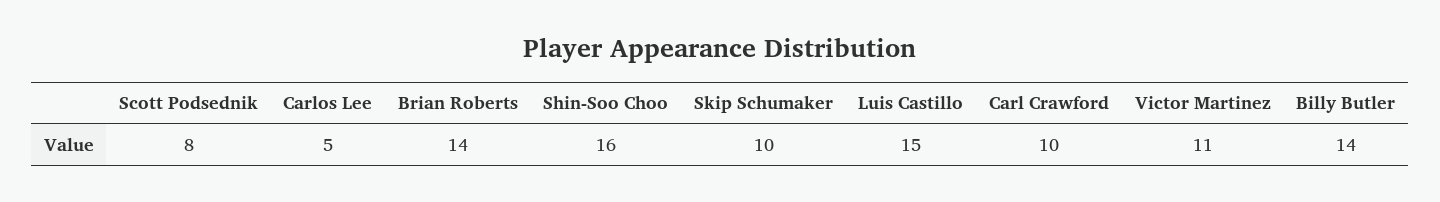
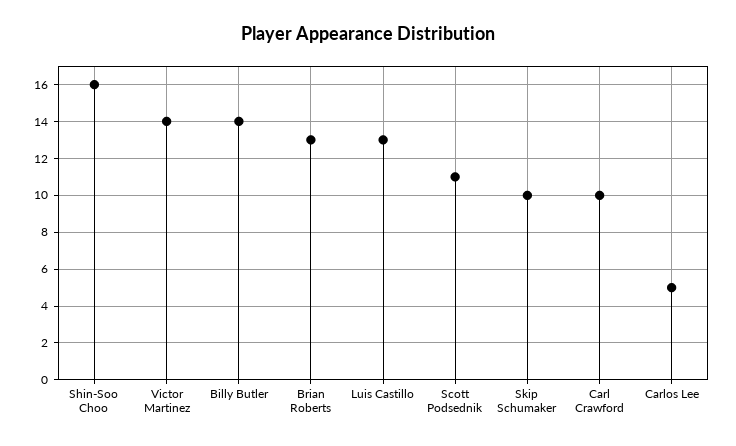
  {
-   "Scott Podsednik": 8,
+   "Scott Podsednik": 11,
    "Carlos Lee": 5,
-   "Brian Roberts": 14,
+   "Brian Roberts": 13,
    "Shin-Soo Choo": 16,
    "Skip Schumaker": 10,
-   "Luis Castillo": 15,
+   "Luis Castillo": 13,
    "Carl Crawford": 10,
-   "Victor Martinez": 11,
+   "Victor Martinez": 14,
    "Billy Butler": 14
  }

